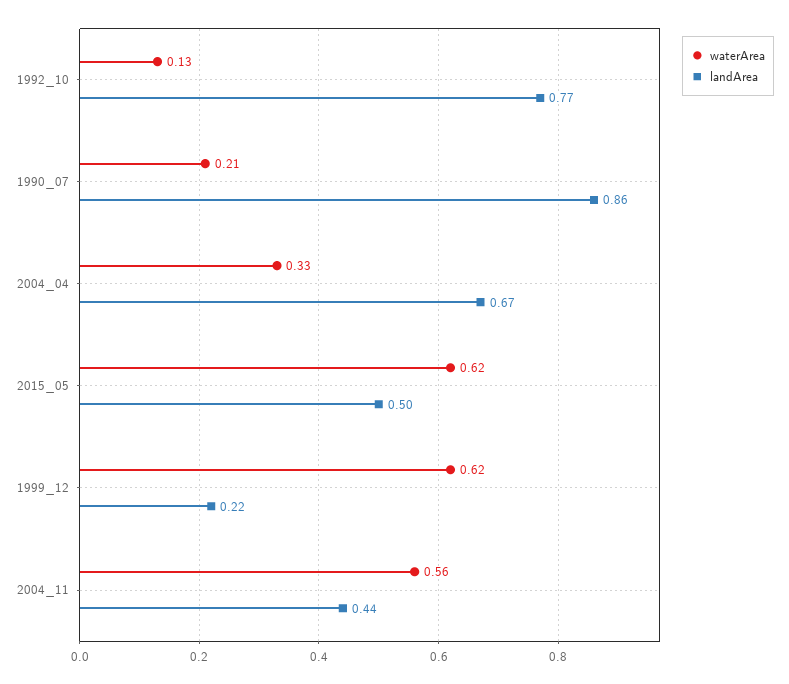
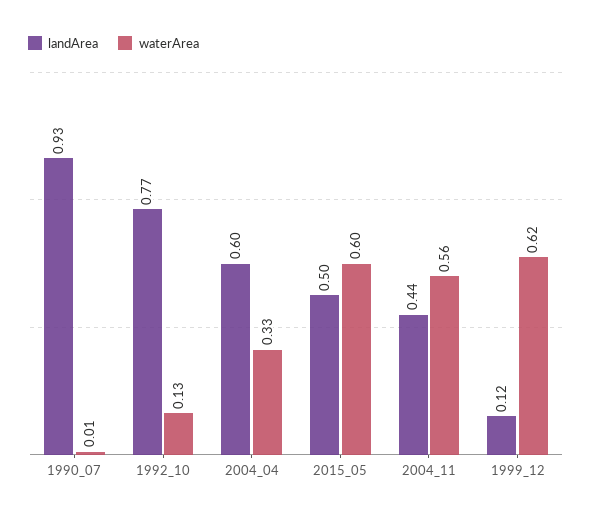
  {
    "waterArea": {
      "1992_10": 0.13,
-     "1990_07": 0.21,
+     "1990_07": 0.01,
      "2004_04": 0.33,
-     "2015_05": 0.62,
+     "2015_05": 0.6,
      "1999_12": 0.62,
      "2004_11": 0.56
    },
    "landArea": {
      "1992_10": 0.77,
-     "1990_07": 0.86,
+     "1990_07": 0.93,
-     "2004_04": 0.67,
+     "2004_04": 0.6,
      "2015_05": 0.5,
-     "1999_12": 0.22,
+     "1999_12": 0.12,
      "2004_11": 0.44
    }
  }

